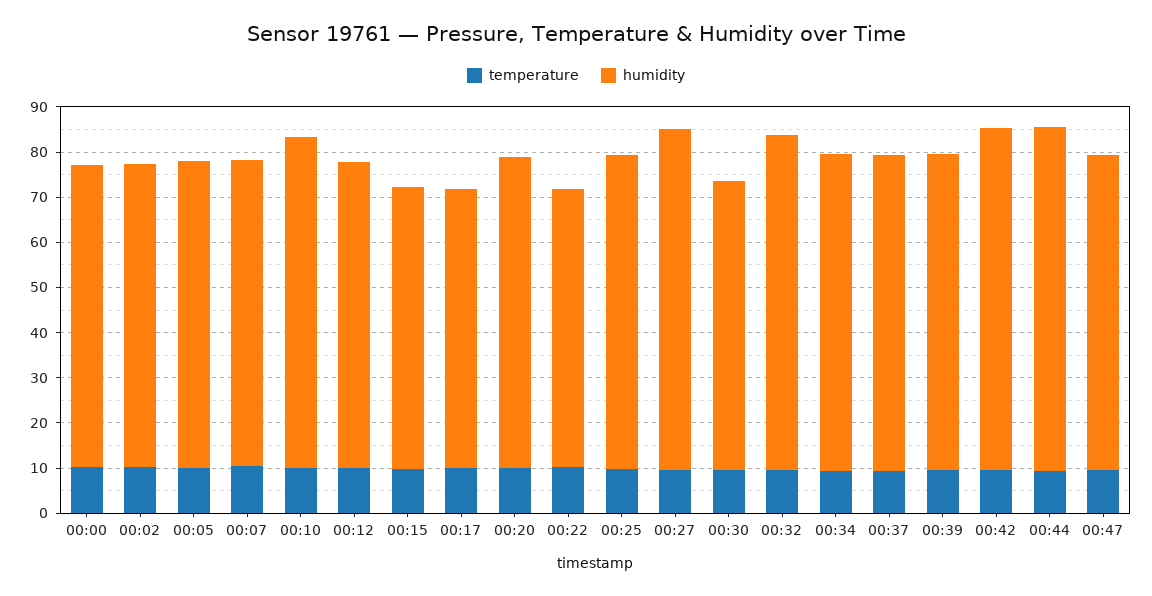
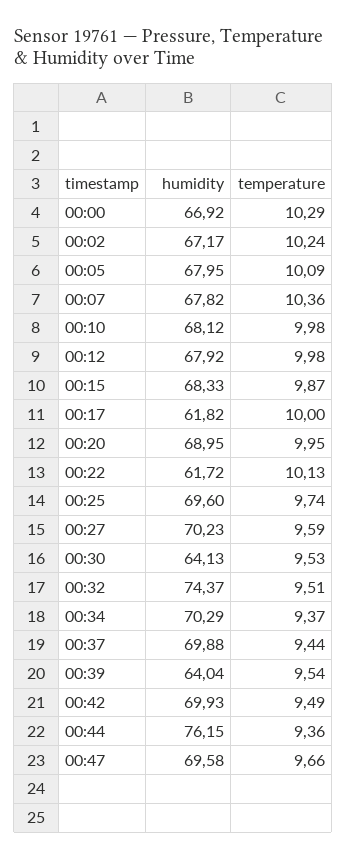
  {
    "temperature": {
      "00:00": 10.29,
      "00:02": 10.24,
      "00:05": 10.09,
      "00:07": 10.36,
      "00:10": 9.98,
      "00:12": 9.98,
      "00:15": 9.87,
      "00:17": 10,
      "00:20": 9.95,
      "00:22": 10.13,
      "00:25": 9.74,
      "00:27": 9.59,
      "00:30": 9.53,
      "00:32": 9.51,
      "00:34": 9.37,
      "00:37": 9.44,
      "00:39": 9.54,
      "00:42": 9.49,
      "00:44": 9.36,
      "00:47": 9.66
    },
    "humidity": {
      "00:00": 66.92,
      "00:02": 67.17,
      "00:05": 67.95,
      "00:07": 67.82,
-     "00:10": 74,
+     "00:10": 68.12,
      "00:12": 67.92,
-     "00:15": 62,
+     "00:15": 68.33,
      "00:17": 61.82,
      "00:20": 68.95,
      "00:22": 61.72,
      "00:25": 69.6,
-     "00:27": 76,
+     "00:27": 70.23,
      "00:30": 64.13,
      "00:32": 74.37,
      "00:34": 70.29,
      "00:37": 69.88,
-     "00:39": 70,
+     "00:39": 64.04,
-     "00:42": 76,
+     "00:42": 69.93,
      "00:44": 76.15,
      "00:47": 69.58
    }
  }

